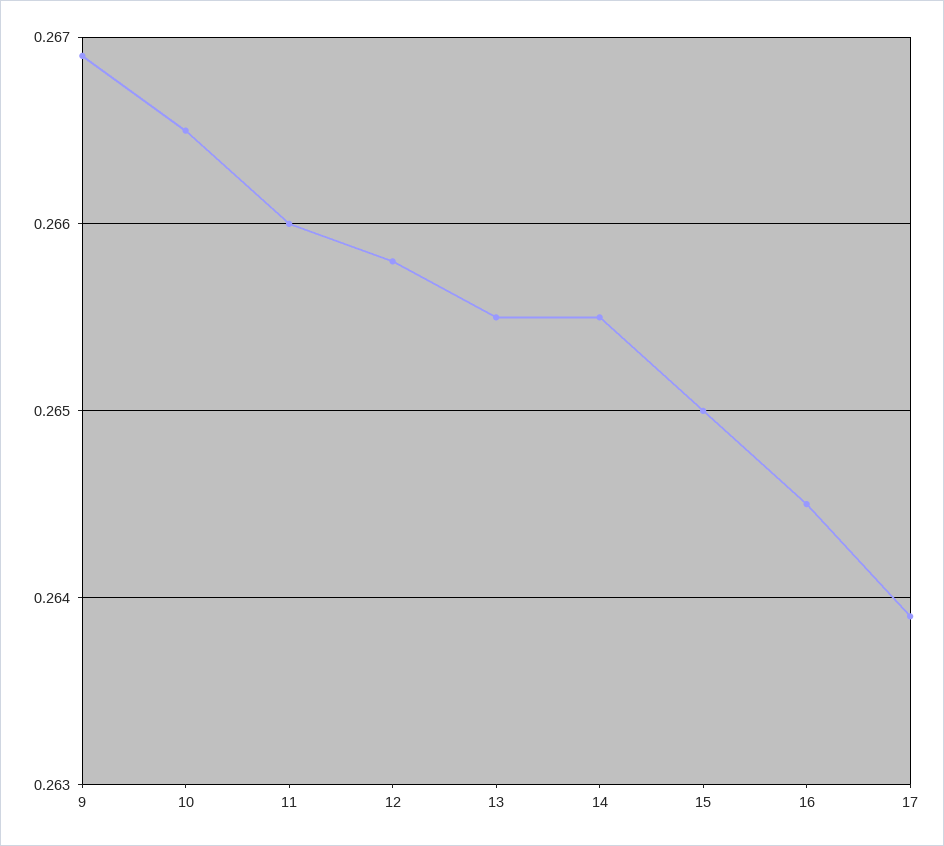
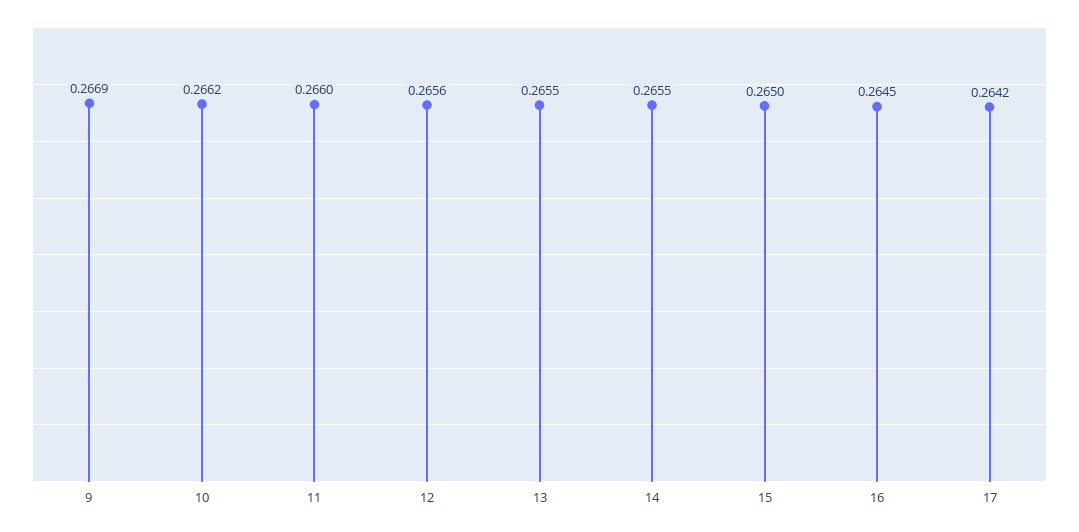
  {
    "9": 0.2669,
-   "10": 0.2665,
+   "10": 0.2662,
    "11": 0.266,
-   "12": 0.2658,
+   "12": 0.2656,
    "13": 0.2655,
    "14": 0.2655,
    "15": 0.265,
    "16": 0.2645,
-   "17": 0.2639
+   "17": 0.2642
  }

